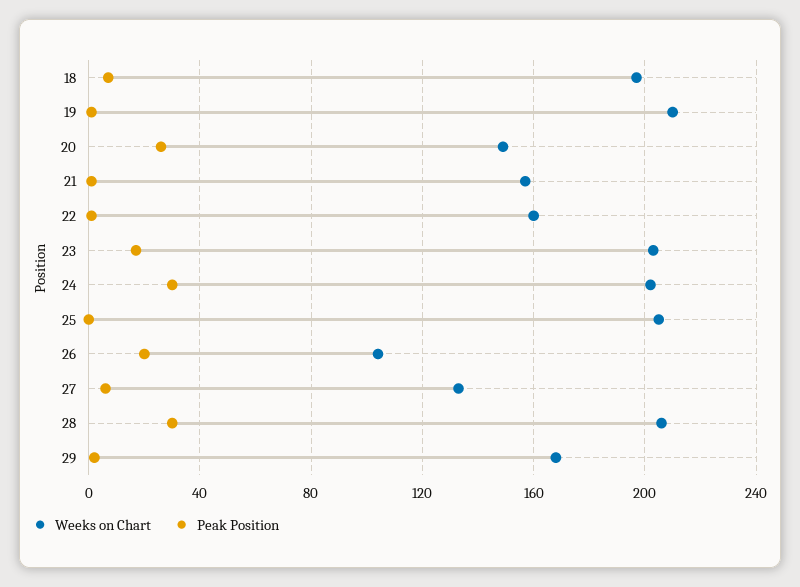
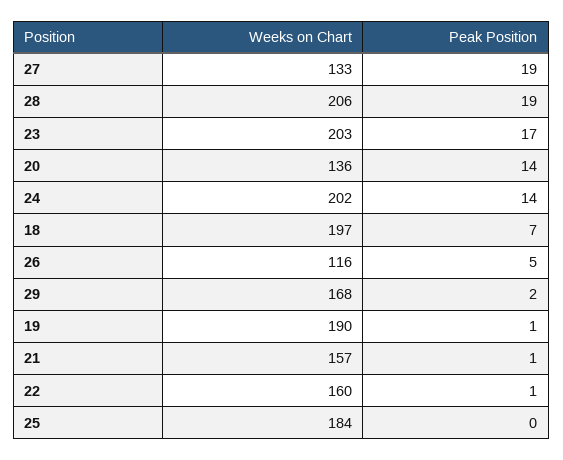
  {
    "Weeks on Chart": {
      "18": 197,
-     "19": 210,
+     "19": 190,
-     "20": 150,
+     "20": 136,
      "21": 157,
      "22": 160,
      "23": 203,
      "24": 202,
-     "25": 205,
+     "25": 184,
-     "26": 105,
+     "26": 116,
      "27": 133,
      "28": 206,
      "29": 168
    },
    "Peak Position": {
      "18": 7,
      "19": 1,
-     "20": 25,
+     "20": 14,
      "21": 1,
      "22": 1,
      "23": 17,
-     "24": 30,
+     "24": 14,
      "25": 0,
-     "26": 20,
+     "26": 5,
-     "27": 5,
+     "27": 19,
-     "28": 30,
+     "28": 19,
      "29": 2
    }
  }

